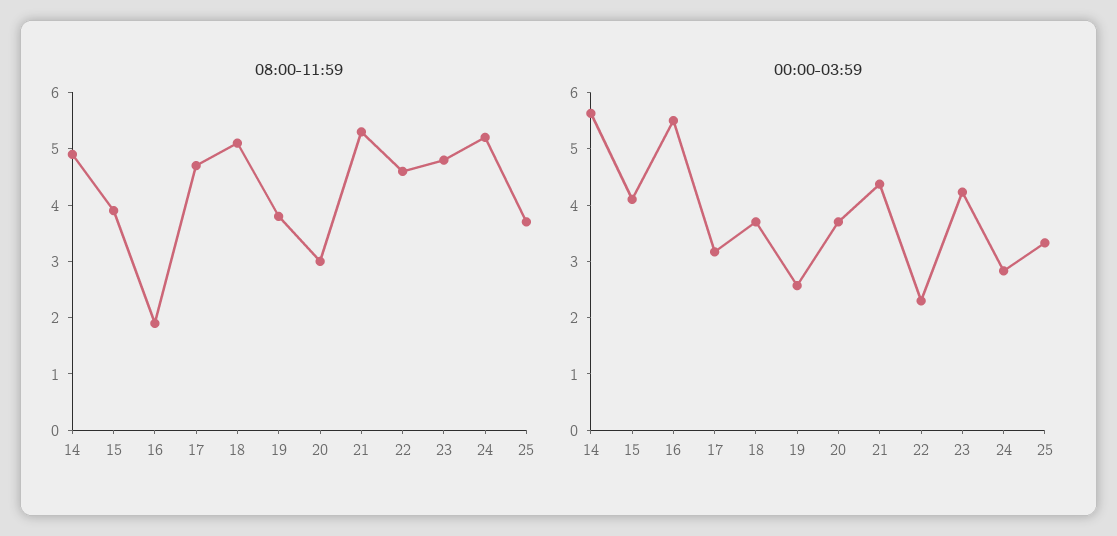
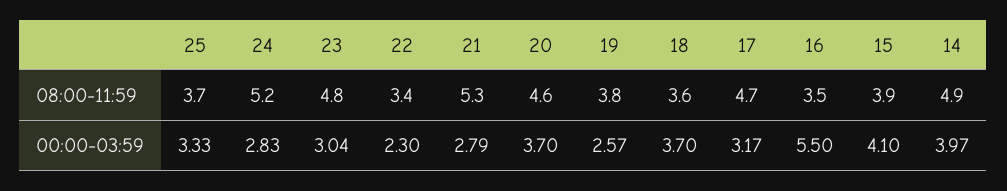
  {
    "08:00-11:59": {
      "14": 4.9,
      "15": 3.9,
-     "16": 2,
+     "16": 3.5,
      "17": 4.7,
-     "18": 5,
+     "18": 3.6,
      "19": 3.8,
-     "20": 3,
+     "20": 4.6,
      "21": 5.3,
-     "22": 4.5,
+     "22": 3.4,
      "23": 4.8,
      "24": 5.2,
      "25": 3.7
    },
    "00:00-03:59": {
-     "14": 5.6,
+     "14": 3.97,
      "15": 4.1,
      "16": 5.5,
      "17": 3.17,
      "18": 3.7,
      "19": 2.57,
      "20": 3.7,
-     "21": 4.4,
+     "21": 2.79,
      "22": 2.3,
-     "23": 4.2,
+     "23": 3.04,
      "24": 2.83,
      "25": 3.33
    }
  }

